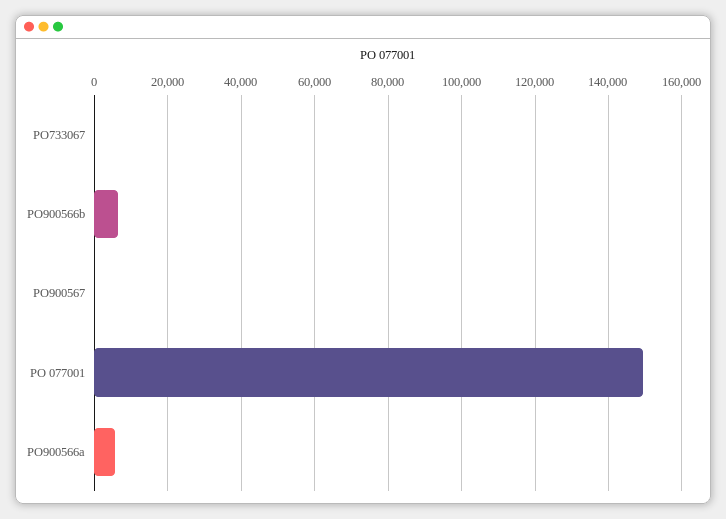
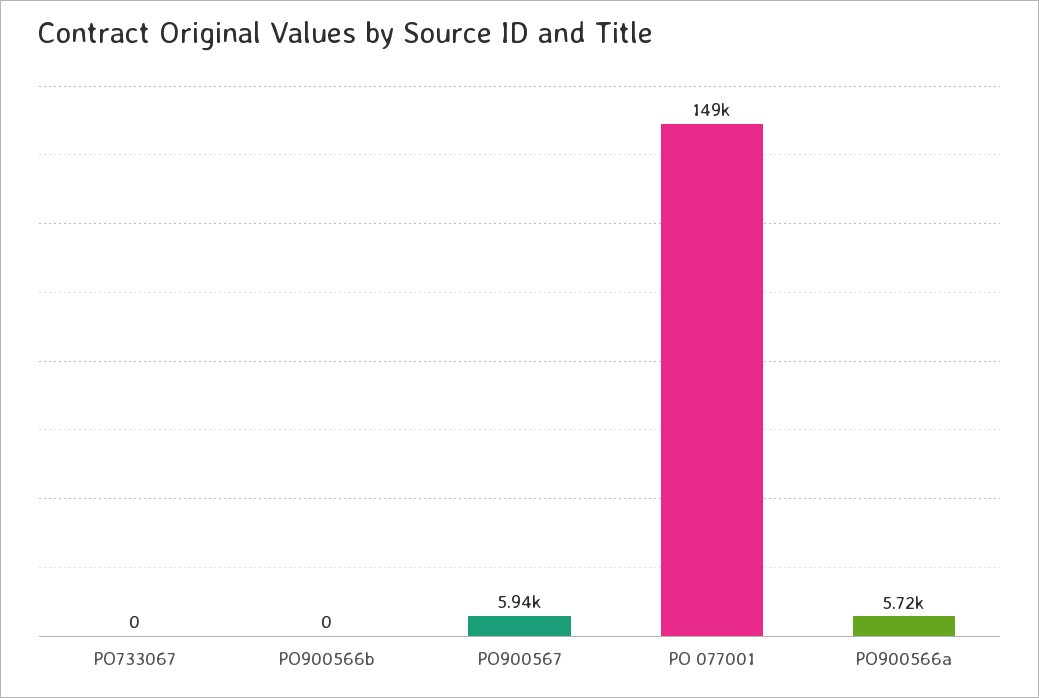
  {
    "PO733067": 0,
-   "PO900566b": 6000,
+   "PO900566b": 0,
-   "PO900567": 0,
+   "PO900567": 5940,
    "PO 077001": 149000,
    "PO900566a": 5720
  }

